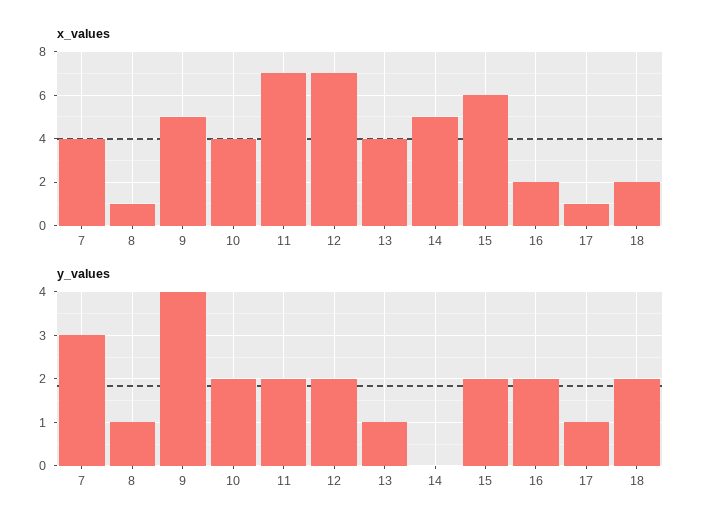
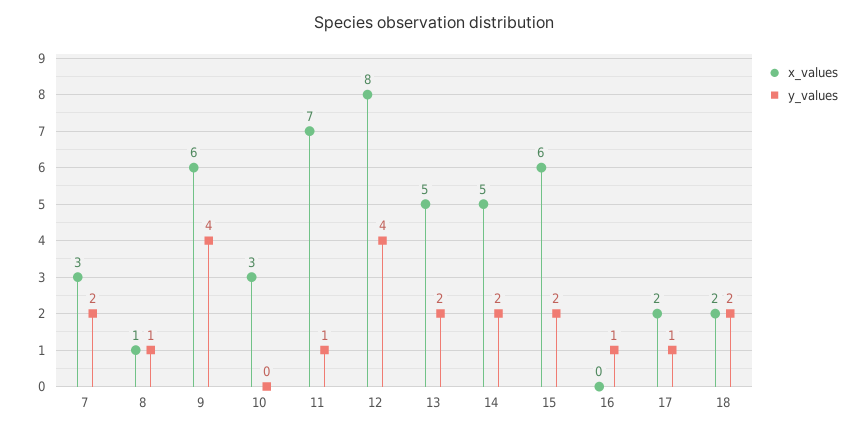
  {
    "x_values": {
-     "7": 4,
+     "7": 3,
      "8": 1,
-     "9": 5,
+     "9": 6,
-     "10": 4,
+     "10": 3,
      "11": 7,
-     "12": 7,
+     "12": 8,
-     "13": 4,
+     "13": 5,
      "14": 5,
      "15": 6,
-     "16": 2,
+     "16": 0,
-     "17": 1,
+     "17": 2,
      "18": 2
    },
    "y_values": {
-     "7": 3,
+     "7": 2,
      "8": 1,
      "9": 4,
-     "10": 2,
+     "10": 0,
-     "11": 2,
+     "11": 1,
-     "12": 2,
+     "12": 4,
-     "13": 1,
+     "13": 2,
-     "14": 0,
+     "14": 2,
      "15": 2,
-     "16": 2,
+     "16": 1,
      "17": 1,
      "18": 2
    }
  }

